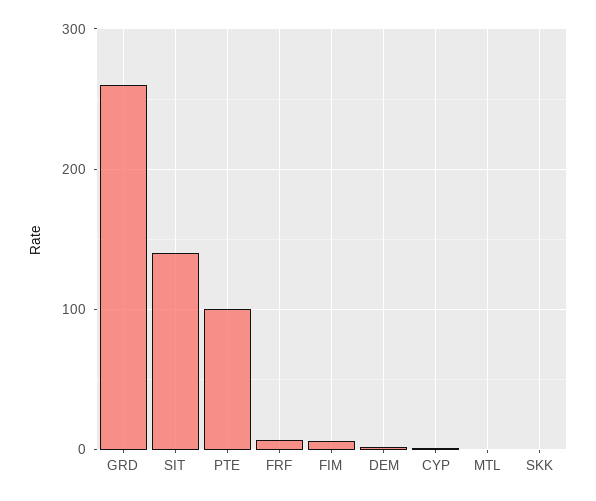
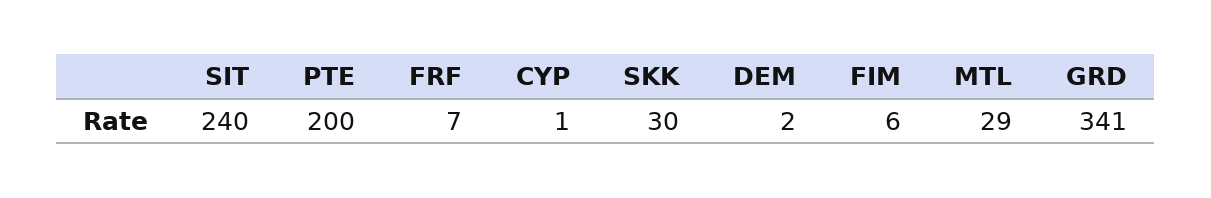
  {
-   "GRD": 260,
+   "GRD": 341,
-   "SIT": 140,
+   "SIT": 240,
-   "PTE": 100,
+   "PTE": 200,
    "FRF": 7,
    "FIM": 6,
    "DEM": 2,
    "CYP": 1,
-   "MTL": 0,
+   "MTL": 29,
-   "SKK": 0
+   "SKK": 30
  }

